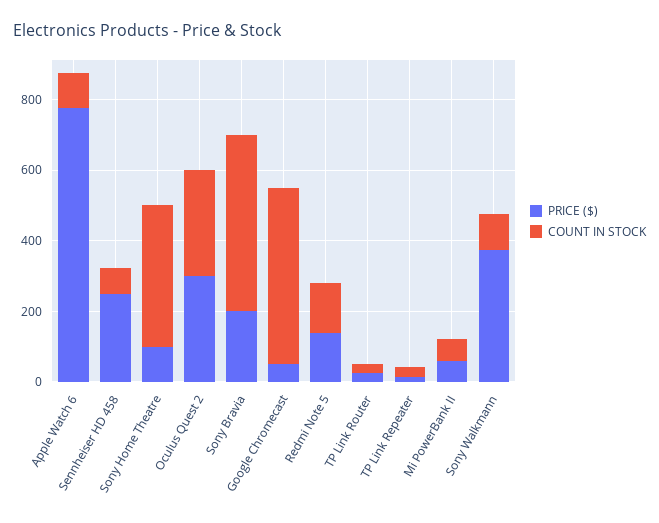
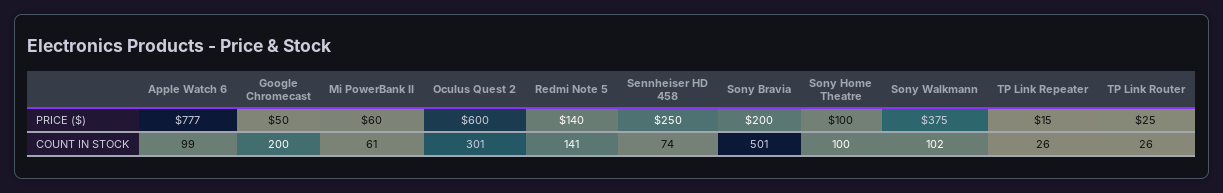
  {
    "PRICE ($)": {
      "Apple Watch 6": 777,
      "Sennheiser HD 458": 250,
      "Sony Home Theatre": 100,
-     "Oculus Quest 2": 300,
+     "Oculus Quest 2": 600,
      "Sony Bravia": 200,
      "Google Chromecast": 50,
      "Redmi Note 5": 140,
      "TP Link Router": 25,
      "TP Link Repeater": 15,
      "Mi PowerBank II": 60,
      "Sony Walkmann": 375
    },
    "COUNT IN STOCK": {
      "Apple Watch 6": 99,
      "Sennheiser HD 458": 74,
-     "Sony Home Theatre": 400,
+     "Sony Home Theatre": 100,
      "Oculus Quest 2": 301,
      "Sony Bravia": 501,
-     "Google Chromecast": 500,
+     "Google Chromecast": 200,
      "Redmi Note 5": 141,
      "TP Link Router": 26,
      "TP Link Repeater": 26,
      "Mi PowerBank II": 61,
      "Sony Walkmann": 102
    }
  }

